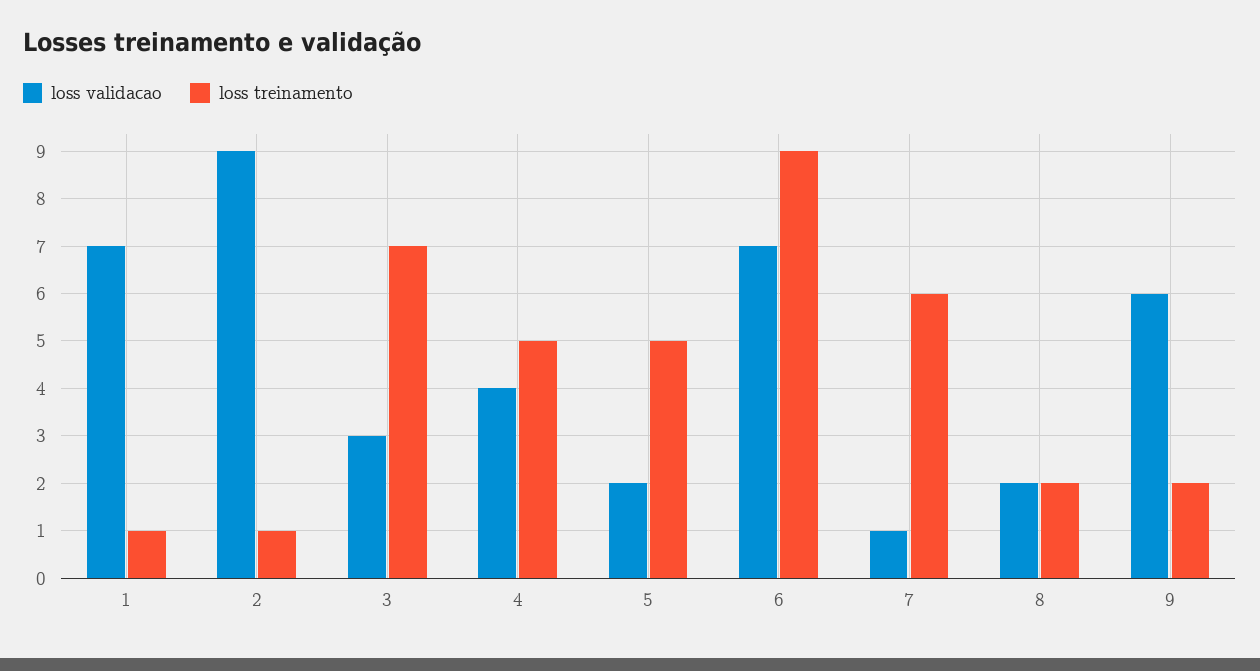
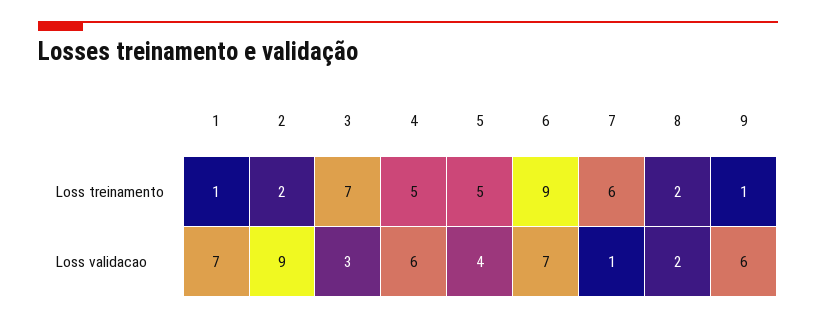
  {
    "loss validacao": {
      "1": 7,
      "2": 9,
      "3": 3,
-     "4": 4,
+     "4": 6,
-     "5": 2,
+     "5": 4,
      "6": 7,
      "7": 1,
      "8": 2,
      "9": 6
    },
    "loss treinamento": {
      "1": 1,
-     "2": 1,
+     "2": 2,
      "3": 7,
      "4": 5,
      "5": 5,
      "6": 9,
      "7": 6,
      "8": 2,
-     "9": 2
+     "9": 1
    }
  }

